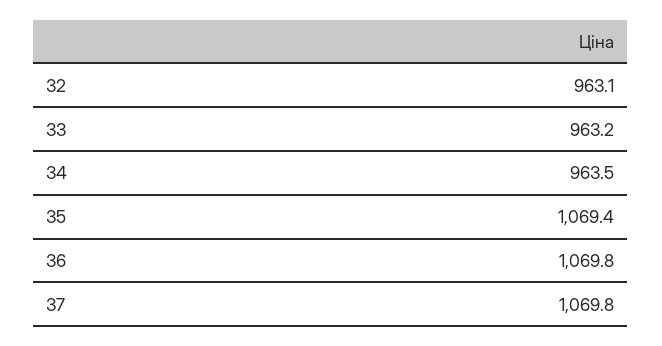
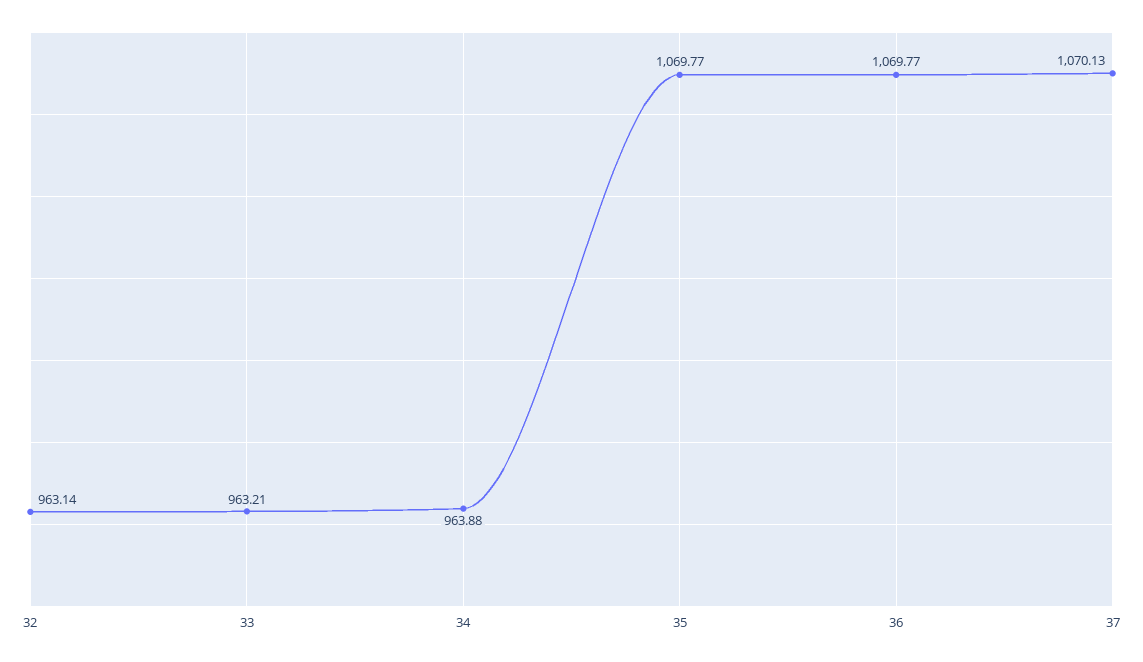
  {
    "32": 963.14,
    "33": 963.21,
-   "34": 963.5,
+   "34": 963.88,
-   "35": 1069.4,
+   "35": 1069.77,
    "36": 1069.77,
-   "37": 1069.8
+   "37": 1070.13
  }

